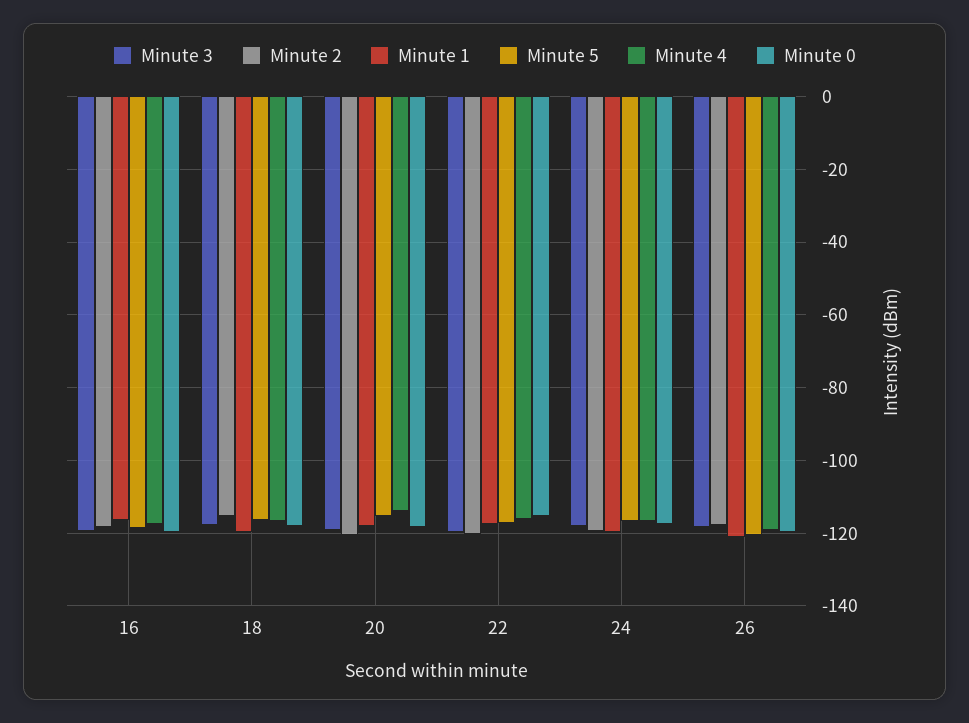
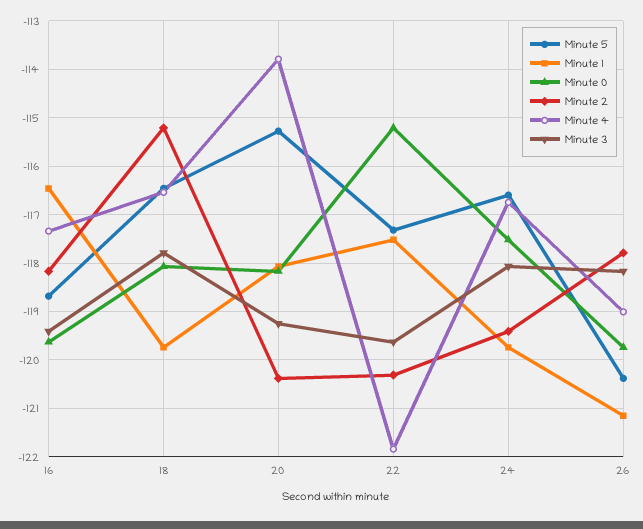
  {
    "Minute 3": {
      "16": -119.4,
      "18": -117.8,
      "20": -119.2,
      "22": -119.6,
      "24": -118,
      "26": -118.2
    },
    "Minute 2": {
      "16": -118.2,
      "18": -115.2,
      "20": -120.4,
      "22": -120.4,
      "24": -119.4,
      "26": -117.8
    },
    "Minute 1": {
      "16": -116.4,
      "18": -119.8,
      "20": -118,
      "22": -117.6,
      "24": -119.8,
      "26": -121.2
    },
    "Minute 5": {
      "16": -118.6,
      "18": -116.4,
      "20": -115.2,
      "22": -117.4,
      "24": -116.6,
      "26": -120.4
    },
    "Minute 4": {
      "16": -117.4,
      "18": -116.6,
      "20": -113.8,
-     "22": -116,
+     "22": -121.8,
      "24": -116.8,
      "26": -119
    },
    "Minute 0": {
      "16": -119.6,
      "18": -118,
      "20": -118.2,
      "22": -115.2,
      "24": -117.6,
      "26": -119.8
    }
  }

